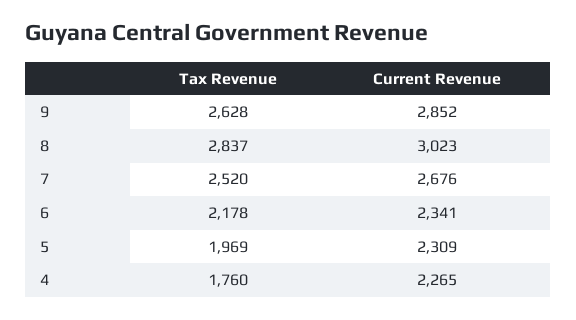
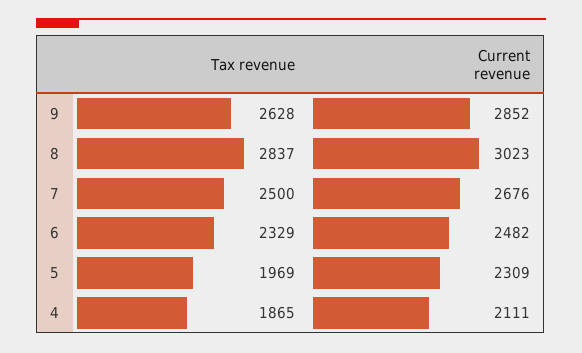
  {
    "Tax Revenue": {
      "9": 2628,
      "8": 2837,
-     "7": 2520,
+     "7": 2500,
-     "6": 2178,
+     "6": 2329,
      "5": 1969,
-     "4": 1760
+     "4": 1865
    },
    "Current Revenue": {
      "9": 2852,
      "8": 3023,
      "7": 2676,
-     "6": 2341,
+     "6": 2482,
      "5": 2309,
-     "4": 2265
+     "4": 2111
    }
  }

